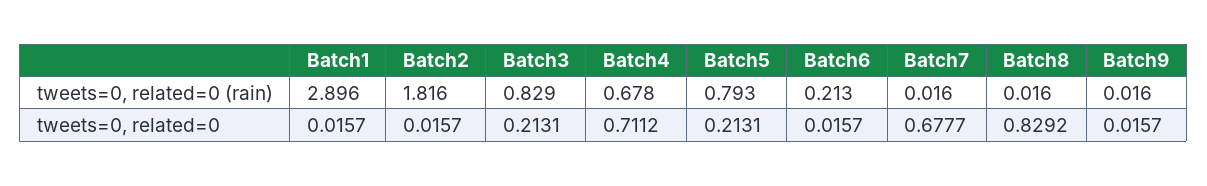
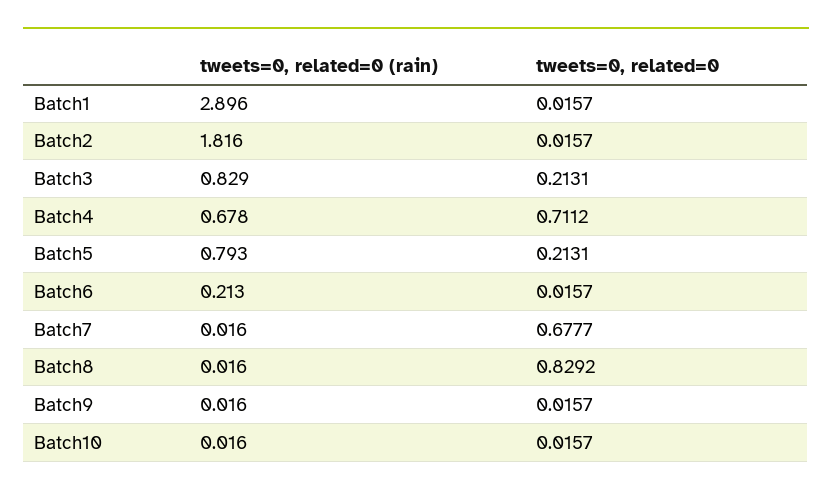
  {
    "Batch1": {
      "tweets=0, related=0 (rain)": 2.896,
      "tweets=0, related=0": 0.0157
    },
    "Batch2": {
      "tweets=0, related=0 (rain)": 1.816,
      "tweets=0, related=0": 0.0157
    },
    "Batch3": {
      "tweets=0, related=0 (rain)": 0.829,
      "tweets=0, related=0": 0.2131
    },
    "Batch4": {
      "tweets=0, related=0 (rain)": 0.678,
      "tweets=0, related=0": 0.7112
    },
    "Batch5": {
      "tweets=0, related=0 (rain)": 0.793,
      "tweets=0, related=0": 0.2131
    },
    "Batch6": {
      "tweets=0, related=0 (rain)": 0.213,
      "tweets=0, related=0": 0.0157
    },
    "Batch7": {
      "tweets=0, related=0 (rain)": 0.016,
      "tweets=0, related=0": 0.6777
    },
    "Batch8": {
      "tweets=0, related=0 (rain)": 0.016,
      "tweets=0, related=0": 0.8292
    },
    "Batch9": {
      "tweets=0, related=0 (rain)": 0.016,
      "tweets=0, related=0": 0.0157
-   }
+   },
+   "Batch10": {
+     "tweets=0, related=0 (rain)": 0.016,
+     "tweets=0, related=0": 0.0157
+   }
  }

